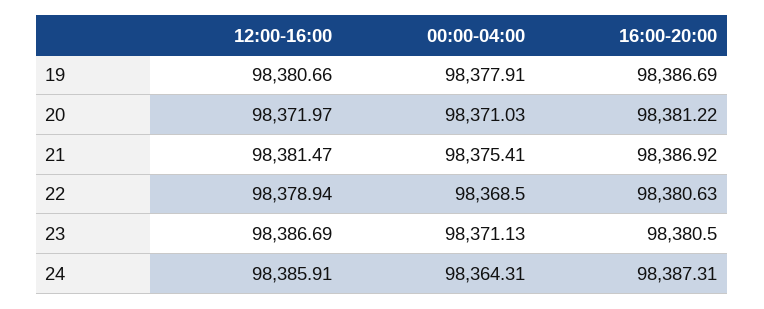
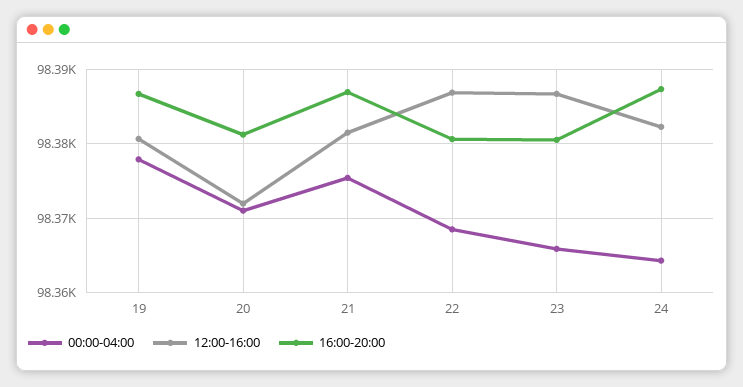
  {
    "12:00-16:00": {
      "19": 98380.66,
      "20": 98371.97,
      "21": 98381.47,
-     "22": 98378.94,
+     "22": 98387,
      "23": 98386.69,
-     "24": 98385.91
+     "24": 98382
    },
    "00:00-04:00": {
      "19": 98377.91,
      "20": 98371.03,
      "21": 98375.41,
      "22": 98368.5,
-     "23": 98371.13,
+     "23": 98366,
      "24": 98364.31
    },
    "16:00-20:00": {
      "19": 98386.69,
      "20": 98381.22,
      "21": 98386.92,
      "22": 98380.63,
      "23": 98380.5,
      "24": 98387.31
    }
  }

